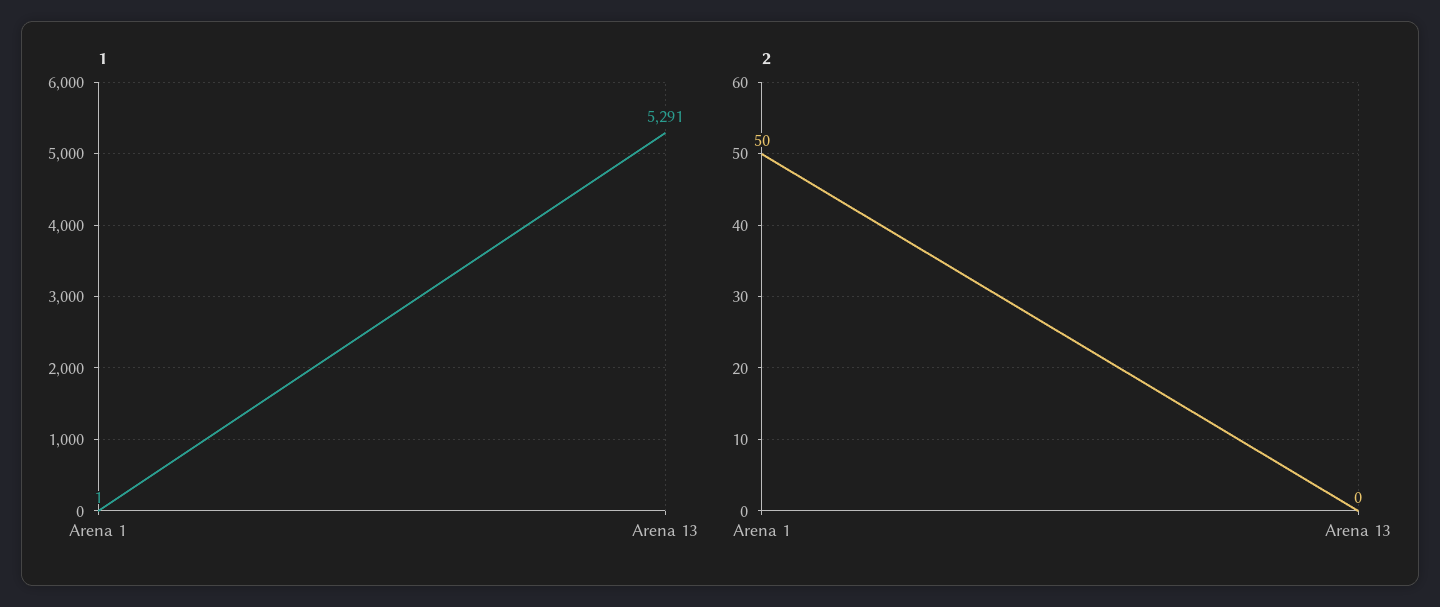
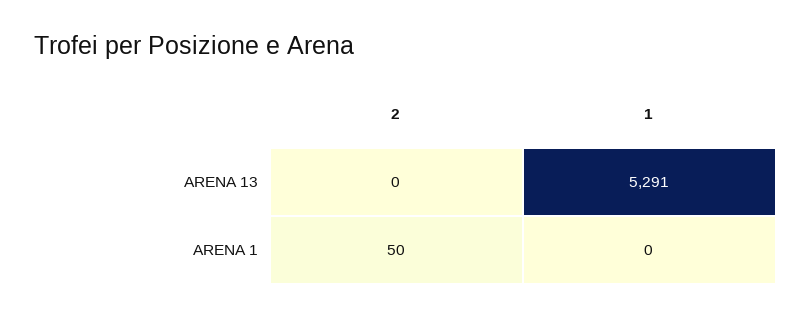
  {
    "1": {
-     "Arena 1": 1,
+     "Arena 1": 0,
      "Arena 13": 5291
    },
    "2": {
      "Arena 1": 50,
      "Arena 13": 0
    }
  }

